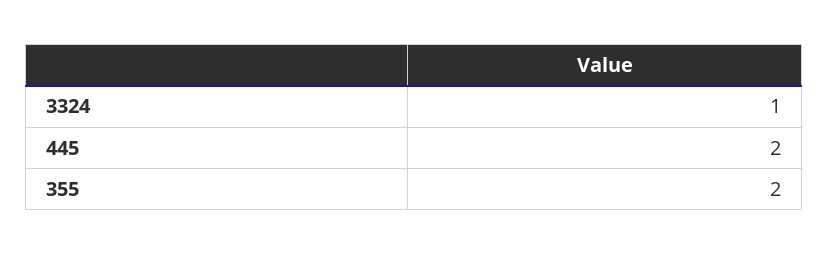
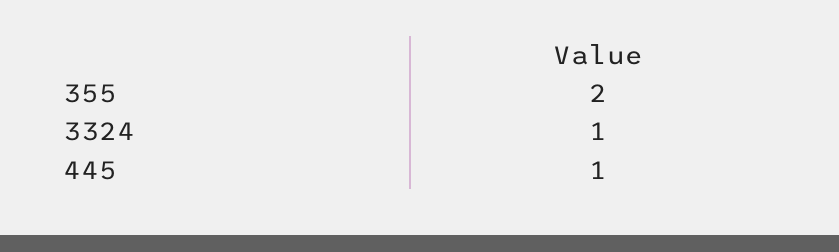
  {
    "3324": 1,
-   "445": 2,
+   "445": 1,
    "355": 2
  }

